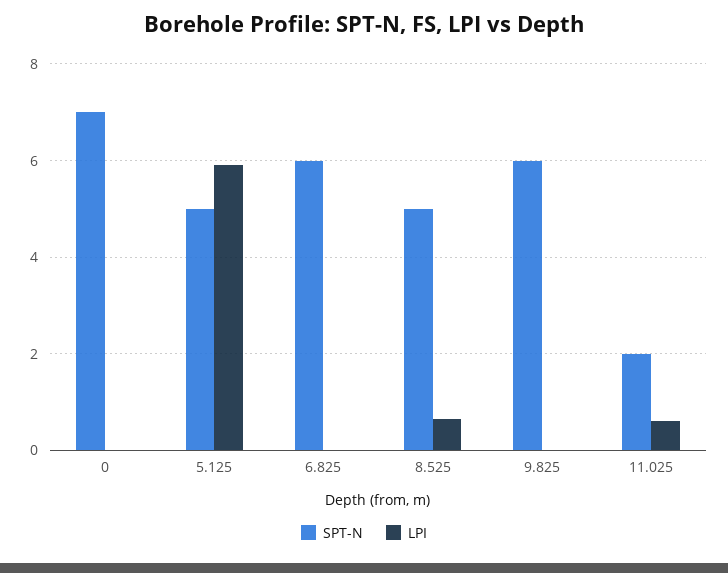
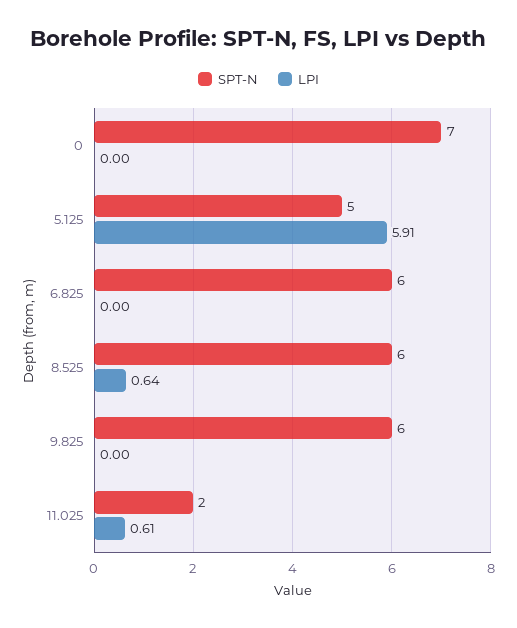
  {
    "SPT-N": {
      "0": 7,
      "5.125": 5,
      "6.825": 6,
-     "8.525": 5,
+     "8.525": 6,
      "9.825": 6,
      "11.025": 2
    },
    "LPI": {
      "0": 0,
      "5.125": 5.91,
      "6.825": 0,
      "8.525": 0.64,
      "9.825": 0,
      "11.025": 0.61
    }
  }

